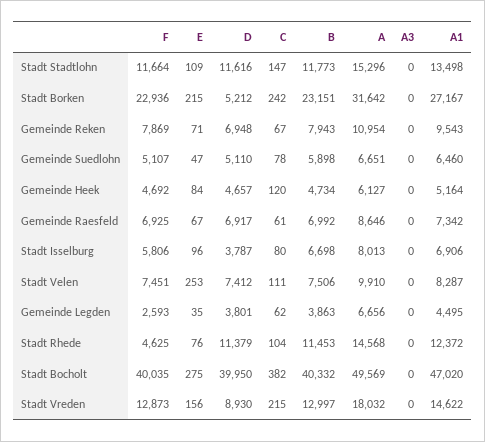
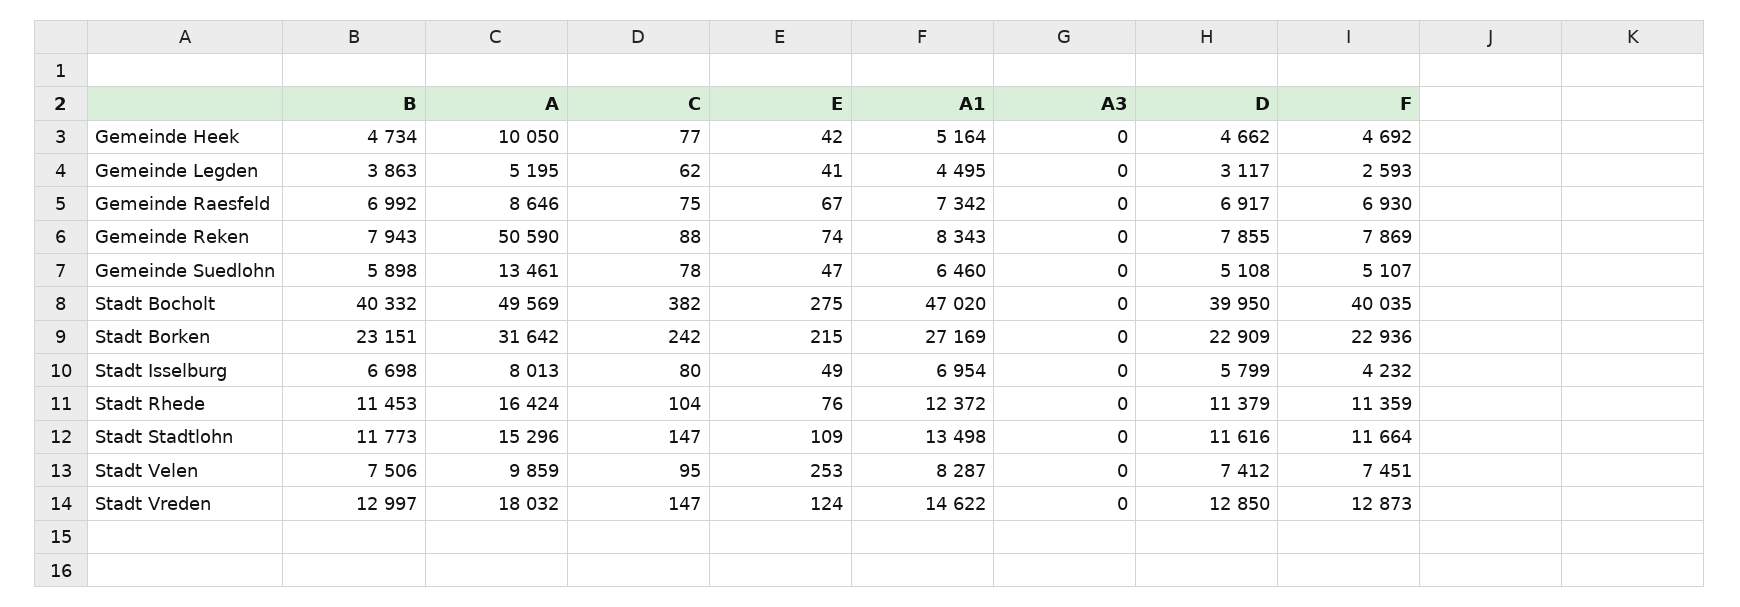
  {
    "F": {
      "Stadt Stadtlohn": 11664,
      "Stadt Borken": 22936,
      "Gemeinde Reken": 7869,
      "Gemeinde Suedlohn": 5107,
      "Gemeinde Heek": 4692,
-     "Gemeinde Raesfeld": 6925,
+     "Gemeinde Raesfeld": 6930,
-     "Stadt Isselburg": 5806,
+     "Stadt Isselburg": 4232,
      "Stadt Velen": 7451,
      "Gemeinde Legden": 2593,
-     "Stadt Rhede": 4625,
+     "Stadt Rhede": 11359,
      "Stadt Bocholt": 40035,
      "Stadt Vreden": 12873
    },
    "E": {
      "Stadt Stadtlohn": 109,
      "Stadt Borken": 215,
-     "Gemeinde Reken": 71,
+     "Gemeinde Reken": 74,
      "Gemeinde Suedlohn": 47,
-     "Gemeinde Heek": 84,
+     "Gemeinde Heek": 42,
      "Gemeinde Raesfeld": 67,
-     "Stadt Isselburg": 96,
+     "Stadt Isselburg": 49,
      "Stadt Velen": 253,
-     "Gemeinde Legden": 35,
+     "Gemeinde Legden": 41,
      "Stadt Rhede": 76,
      "Stadt Bocholt": 275,
-     "Stadt Vreden": 156
+     "Stadt Vreden": 124
    },
    "D": {
      "Stadt Stadtlohn": 11616,
-     "Stadt Borken": 5212,
+     "Stadt Borken": 22909,
-     "Gemeinde Reken": 6948,
+     "Gemeinde Reken": 7855,
-     "Gemeinde Suedlohn": 5110,
+     "Gemeinde Suedlohn": 5108,
-     "Gemeinde Heek": 4657,
+     "Gemeinde Heek": 4662,
      "Gemeinde Raesfeld": 6917,
-     "Stadt Isselburg": 3787,
+     "Stadt Isselburg": 5799,
      "Stadt Velen": 7412,
-     "Gemeinde Legden": 3801,
+     "Gemeinde Legden": 3117,
      "Stadt Rhede": 11379,
      "Stadt Bocholt": 39950,
-     "Stadt Vreden": 8930
+     "Stadt Vreden": 12850
    },
    "C": {
      "Stadt Stadtlohn": 147,
      "Stadt Borken": 242,
-     "Gemeinde Reken": 67,
+     "Gemeinde Reken": 88,
      "Gemeinde Suedlohn": 78,
-     "Gemeinde Heek": 120,
+     "Gemeinde Heek": 77,
-     "Gemeinde Raesfeld": 61,
+     "Gemeinde Raesfeld": 75,
      "Stadt Isselburg": 80,
-     "Stadt Velen": 111,
+     "Stadt Velen": 95,
      "Gemeinde Legden": 62,
      "Stadt Rhede": 104,
      "Stadt Bocholt": 382,
-     "Stadt Vreden": 215
+     "Stadt Vreden": 147
    },
    "B": {
      "Stadt Stadtlohn": 11773,
      "Stadt Borken": 23151,
      "Gemeinde Reken": 7943,
      "Gemeinde Suedlohn": 5898,
      "Gemeinde Heek": 4734,
      "Gemeinde Raesfeld": 6992,
      "Stadt Isselburg": 6698,
      "Stadt Velen": 7506,
      "Gemeinde Legden": 3863,
      "Stadt Rhede": 11453,
      "Stadt Bocholt": 40332,
      "Stadt Vreden": 12997
    },
    "A": {
      "Stadt Stadtlohn": 15296,
      "Stadt Borken": 31642,
-     "Gemeinde Reken": 10954,
+     "Gemeinde Reken": 50590,
-     "Gemeinde Suedlohn": 6651,
+     "Gemeinde Suedlohn": 13461,
-     "Gemeinde Heek": 6127,
+     "Gemeinde Heek": 10050,
      "Gemeinde Raesfeld": 8646,
      "Stadt Isselburg": 8013,
-     "Stadt Velen": 9910,
+     "Stadt Velen": 9859,
-     "Gemeinde Legden": 6656,
+     "Gemeinde Legden": 5195,
-     "Stadt Rhede": 14568,
+     "Stadt Rhede": 16424,
      "Stadt Bocholt": 49569,
      "Stadt Vreden": 18032
    },
    "A3": {
      "Stadt Stadtlohn": 0,
      "Stadt Borken": 0,
      "Gemeinde Reken": 0,
      "Gemeinde Suedlohn": 0,
      "Gemeinde Heek": 0,
      "Gemeinde Raesfeld": 0,
      "Stadt Isselburg": 0,
      "Stadt Velen": 0,
      "Gemeinde Legden": 0,
      "Stadt Rhede": 0,
      "Stadt Bocholt": 0,
      "Stadt Vreden": 0
    },
    "A1": {
      "Stadt Stadtlohn": 13498,
-     "Stadt Borken": 27167,
+     "Stadt Borken": 27169,
-     "Gemeinde Reken": 9543,
+     "Gemeinde Reken": 8343,
      "Gemeinde Suedlohn": 6460,
      "Gemeinde Heek": 5164,
      "Gemeinde Raesfeld": 7342,
-     "Stadt Isselburg": 6906,
+     "Stadt Isselburg": 6954,
      "Stadt Velen": 8287,
      "Gemeinde Legden": 4495,
      "Stadt Rhede": 12372,
      "Stadt Bocholt": 47020,
      "Stadt Vreden": 14622
    }
  }

